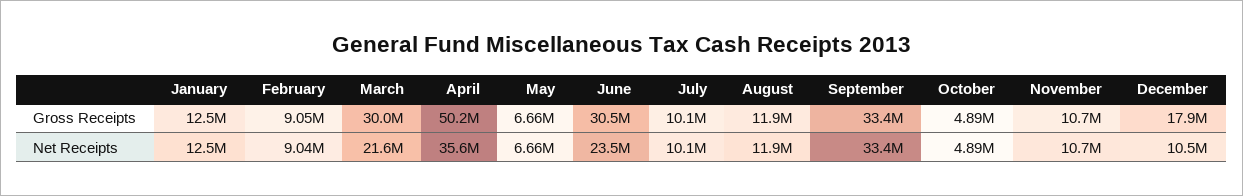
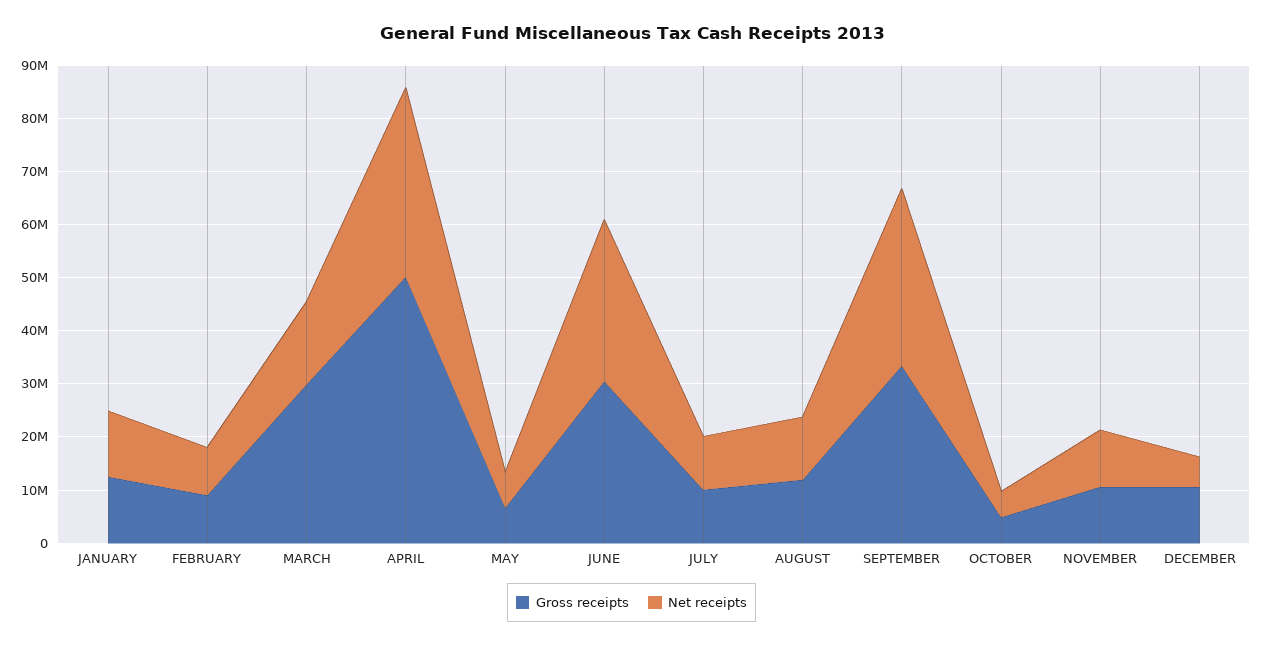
  {
    "Gross Receipts": {
      "January": 12500000,
      "February": 9050000,
      "March": 30000000,
      "April": 50200000,
      "May": 6660000,
      "June": 30500000,
      "July": 10100000,
      "August": 11900000,
      "September": 33400000,
      "October": 4890000,
      "November": 10700000,
-     "December": 17900000
+     "December": 10000000
    },
    "Net Receipts": {
      "January": 12500000,
      "February": 9040000,
-     "March": 21600000,
+     "March": 16000000,
      "April": 35600000,
      "May": 6660000,
-     "June": 23500000,
+     "June": 30000000,
      "July": 10100000,
      "August": 11900000,
      "September": 33400000,
      "October": 4890000,
      "November": 10700000,
-     "December": 10500000
+     "December": 6000000
    }
  }

